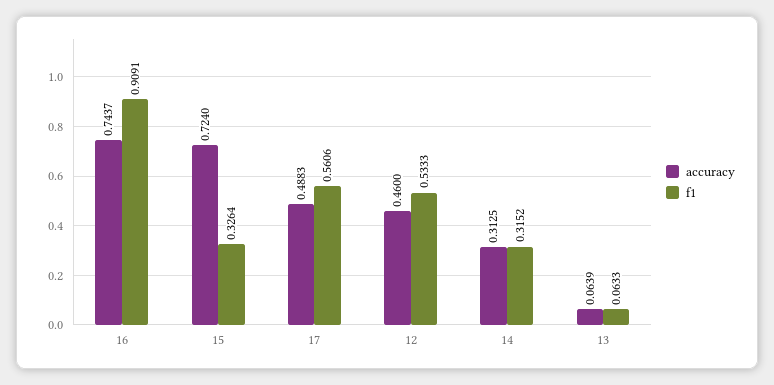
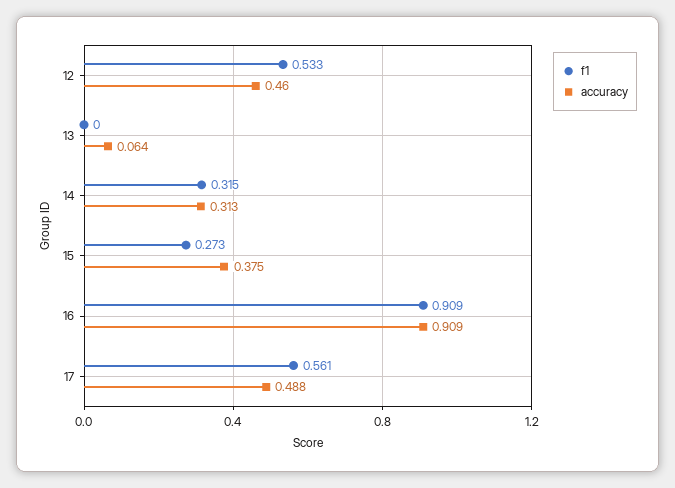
  {
    "accuracy": {
-     "16": 0.7437,
+     "16": 0.909,
-     "15": 0.724,
+     "15": 0.375,
      "17": 0.4883,
      "12": 0.46,
      "14": 0.3125,
      "13": 0.0639
    },
    "f1": {
      "16": 0.9091,
-     "15": 0.3264,
+     "15": 0.273,
      "17": 0.5606,
      "12": 0.5333,
      "14": 0.3152,
-     "13": 0.0633
+     "13": 0
    }
  }

